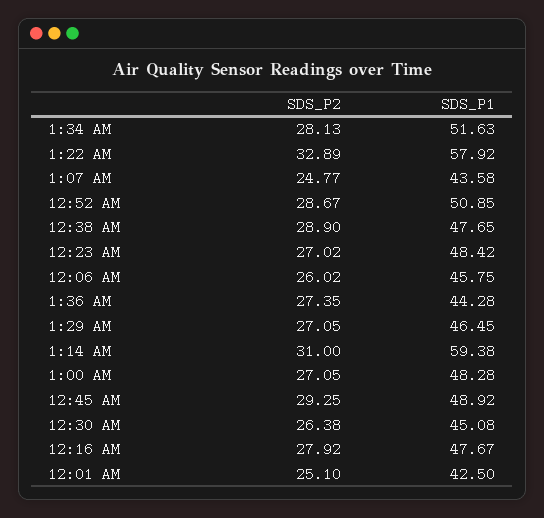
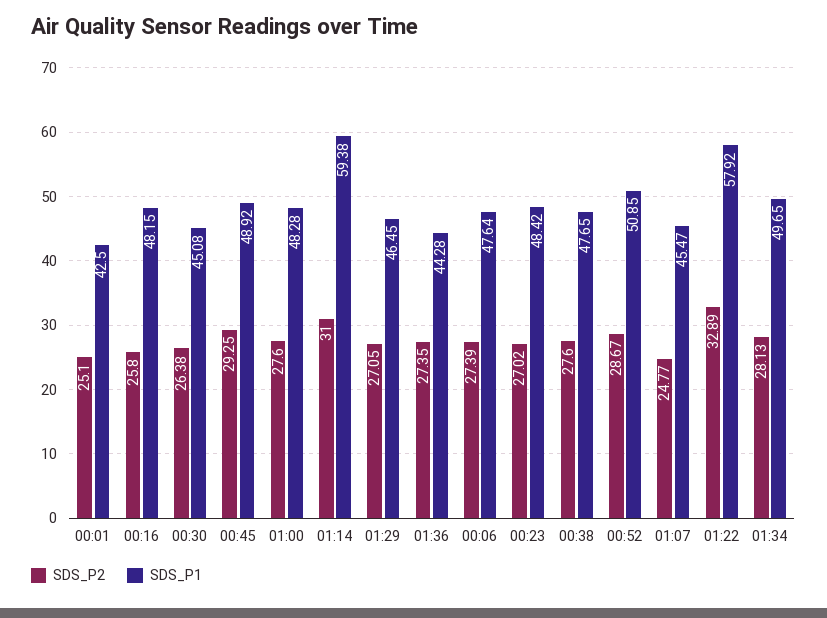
  {
    "SDS_P2": {
      "1:34 AM": 28.13,
      "1:22 AM": 32.89,
      "1:07 AM": 24.77,
      "12:52 AM": 28.67,
-     "12:38 AM": 28.9,
+     "12:38 AM": 27.6,
      "12:23 AM": 27.02,
-     "12:06 AM": 26.02,
+     "12:06 AM": 27.39,
      "1:36 AM": 27.35,
      "1:29 AM": 27.05,
      "1:14 AM": 31,
-     "1:00 AM": 27.05,
+     "1:00 AM": 27.6,
      "12:45 AM": 29.25,
      "12:30 AM": 26.38,
-     "12:16 AM": 27.92,
+     "12:16 AM": 25.8,
      "12:01 AM": 25.1
    },
    "SDS_P1": {
-     "1:34 AM": 51.63,
+     "1:34 AM": 49.65,
      "1:22 AM": 57.92,
-     "1:07 AM": 43.58,
+     "1:07 AM": 45.47,
      "12:52 AM": 50.85,
      "12:38 AM": 47.65,
      "12:23 AM": 48.42,
-     "12:06 AM": 45.75,
+     "12:06 AM": 47.64,
      "1:36 AM": 44.28,
      "1:29 AM": 46.45,
      "1:14 AM": 59.38,
      "1:00 AM": 48.28,
      "12:45 AM": 48.92,
      "12:30 AM": 45.08,
-     "12:16 AM": 47.67,
+     "12:16 AM": 48.15,
      "12:01 AM": 42.5
    }
  }

